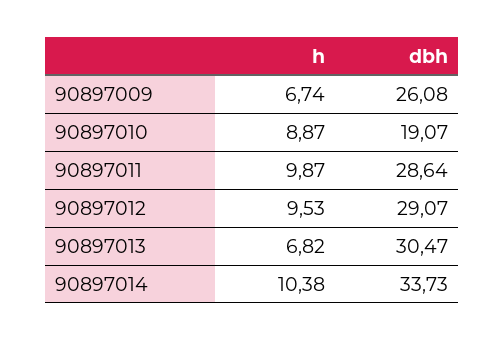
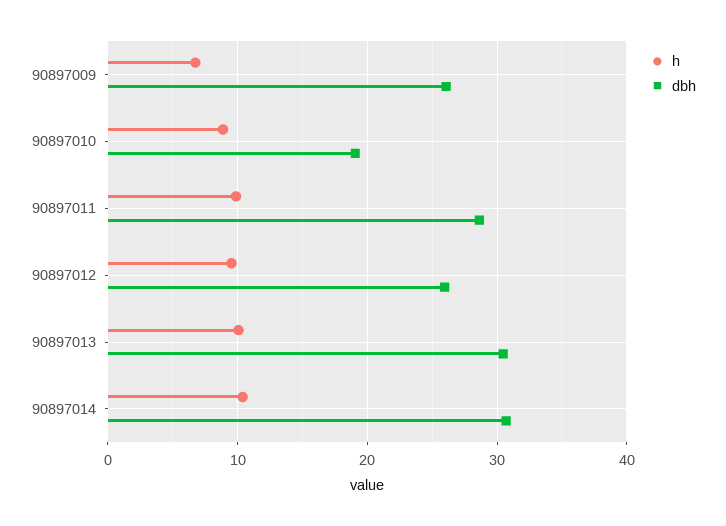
  {
    "h": {
      "90897009": 6.74,
      "90897010": 8.87,
      "90897011": 9.87,
      "90897012": 9.53,
-     "90897013": 6.82,
+     "90897013": 10,
      "90897014": 10.38
    },
    "dbh": {
      "90897009": 26.08,
      "90897010": 19.07,
      "90897011": 28.64,
-     "90897012": 29.07,
+     "90897012": 26,
      "90897013": 30.47,
-     "90897014": 33.73
+     "90897014": 31
    }
  }

